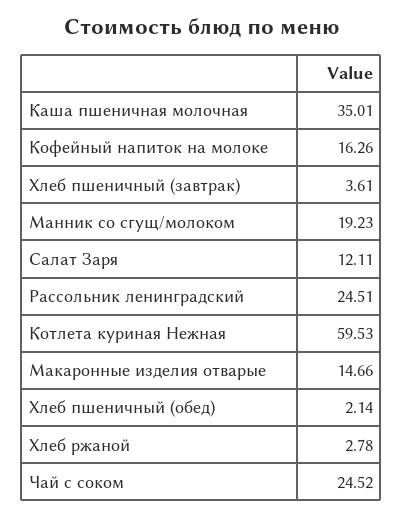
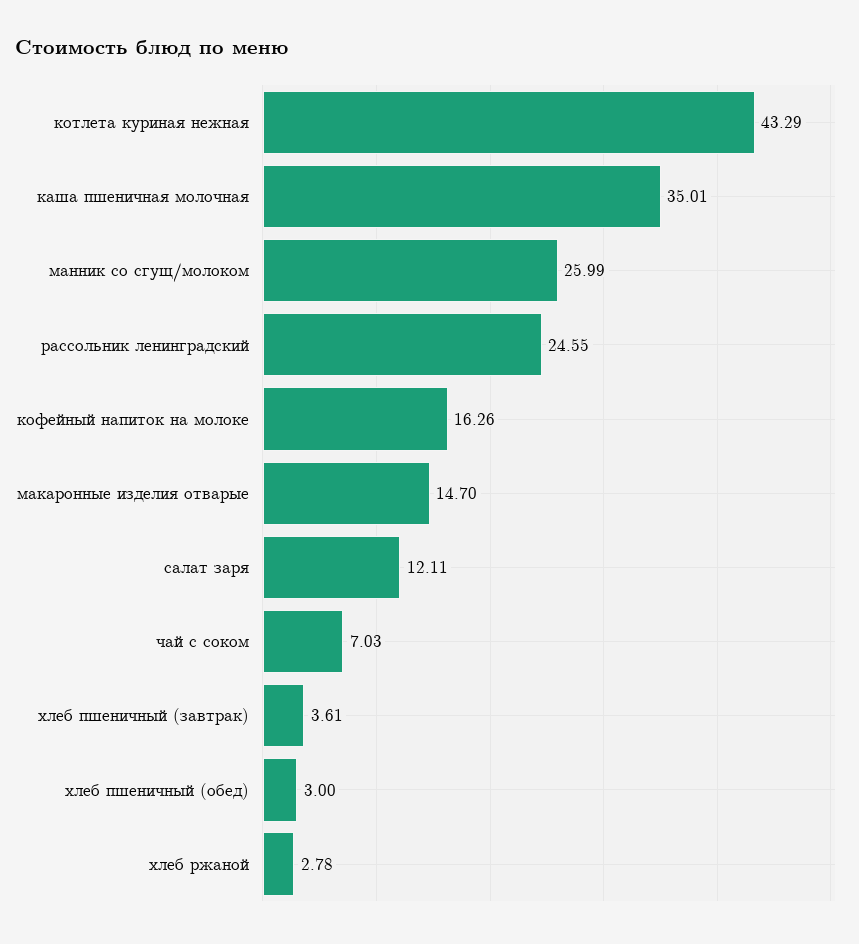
  {
    "Каша пшеничная молочная": 35.01,
    "Кофейный напиток на молоке": 16.26,
    "Хлеб пшеничный (завтрак)": 3.61,
-   "Манник со сгущ/молоком": 19.23,
+   "Манник со сгущ/молоком": 25.99,
    "Салат Заря": 12.11,
-   "Рассольник ленинградский": 24.51,
+   "Рассольник ленинградский": 24.55,
-   "Котлета куриная Нежная": 59.53,
+   "Котлета куриная Нежная": 43.29,
-   "Макаронные изделия отварые": 14.66,
+   "Макаронные изделия отварые": 14.7,
-   "Хлеб пшеничный (обед)": 2.14,
+   "Хлеб пшеничный (обед)": 3,
    "Хлеб ржаной": 2.78,
-   "Чай с соком": 24.52
+   "Чай с соком": 7.03
  }

